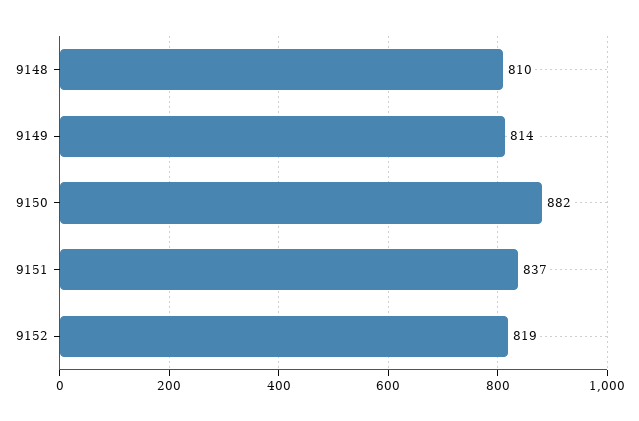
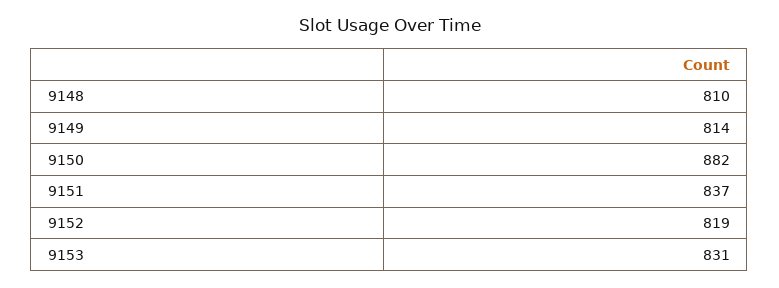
  {
    "9148": 810,
    "9149": 814,
    "9150": 882,
    "9151": 837,
-   "9152": 819
+   "9152": 819,
+   "9153": 831
  }

